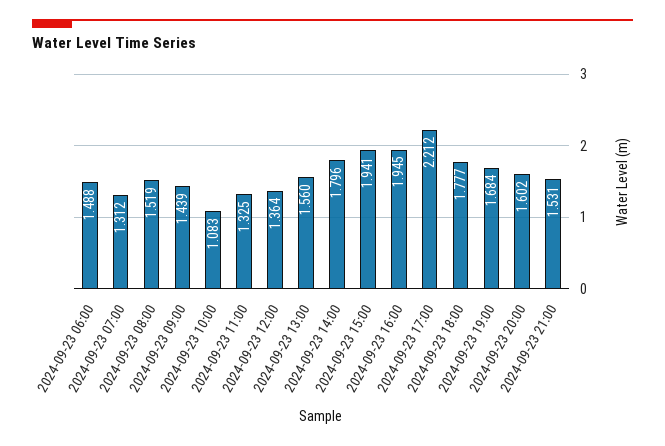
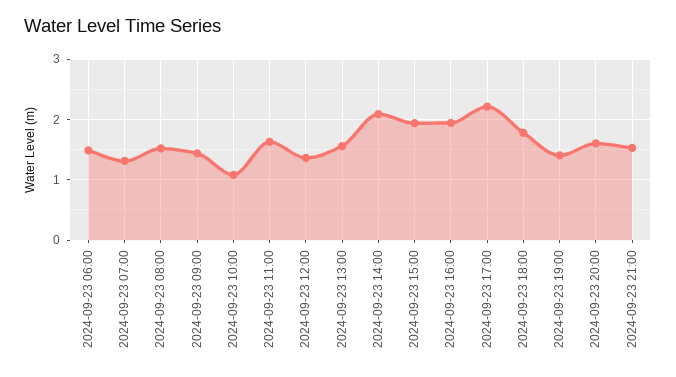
  {
    "2024-09-23 06:00": 1.488,
    "2024-09-23 07:00": 1.312,
    "2024-09-23 08:00": 1.519,
    "2024-09-23 09:00": 1.439,
    "2024-09-23 10:00": 1.083,
-   "2024-09-23 11:00": 1.325,
+   "2024-09-23 11:00": 1.6,
    "2024-09-23 12:00": 1.364,
    "2024-09-23 13:00": 1.56,
-   "2024-09-23 14:00": 1.796,
+   "2024-09-23 14:00": 2.1,
    "2024-09-23 15:00": 1.941,
    "2024-09-23 16:00": 1.945,
    "2024-09-23 17:00": 2.212,
    "2024-09-23 18:00": 1.777,
-   "2024-09-23 19:00": 1.684,
+   "2024-09-23 19:00": 1.4,
    "2024-09-23 20:00": 1.602,
    "2024-09-23 21:00": 1.531
  }

